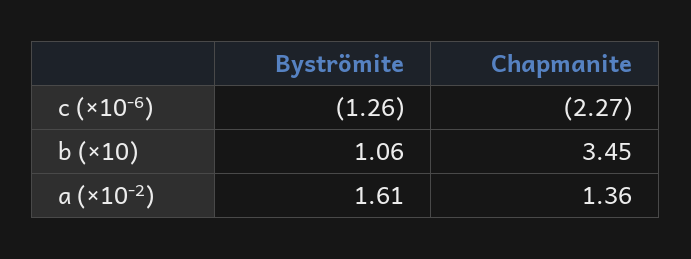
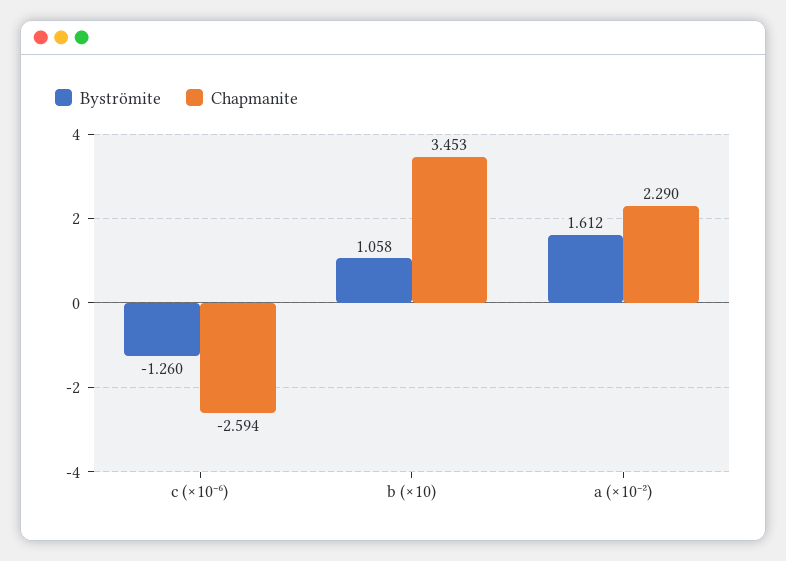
  {
    "Byströmite": {
      "c (×10⁻⁶)": -1.26,
      "b (×10)": 1.058,
      "a (×10⁻²)": 1.612
    },
    "Chapmanite": {
-     "c (×10⁻⁶)": -2.27,
+     "c (×10⁻⁶)": -2.594,
      "b (×10)": 3.453,
-     "a (×10⁻²)": 1.36
+     "a (×10⁻²)": 2.29
    }
  }

